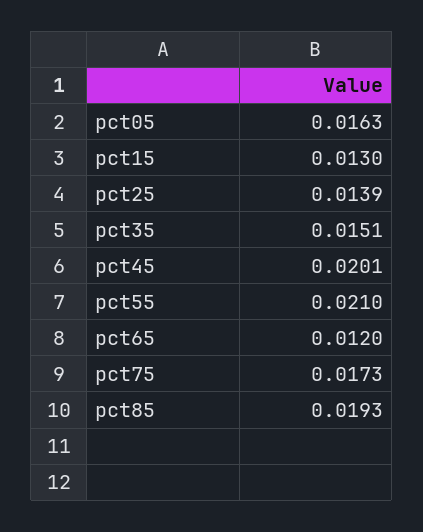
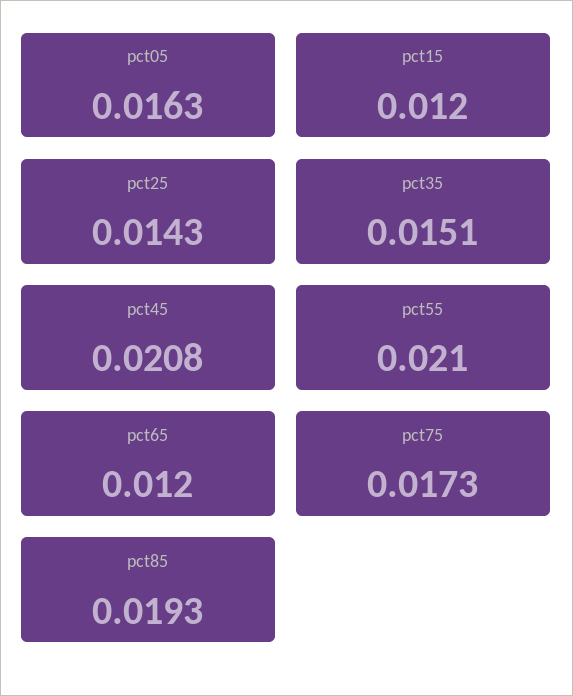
  {
    "pct05": 0.0163,
-   "pct15": 0.013,
+   "pct15": 0.012,
-   "pct25": 0.0139,
+   "pct25": 0.0143,
    "pct35": 0.0151,
-   "pct45": 0.0201,
+   "pct45": 0.0208,
    "pct55": 0.021,
    "pct65": 0.012,
    "pct75": 0.0173,
    "pct85": 0.0193
  }

